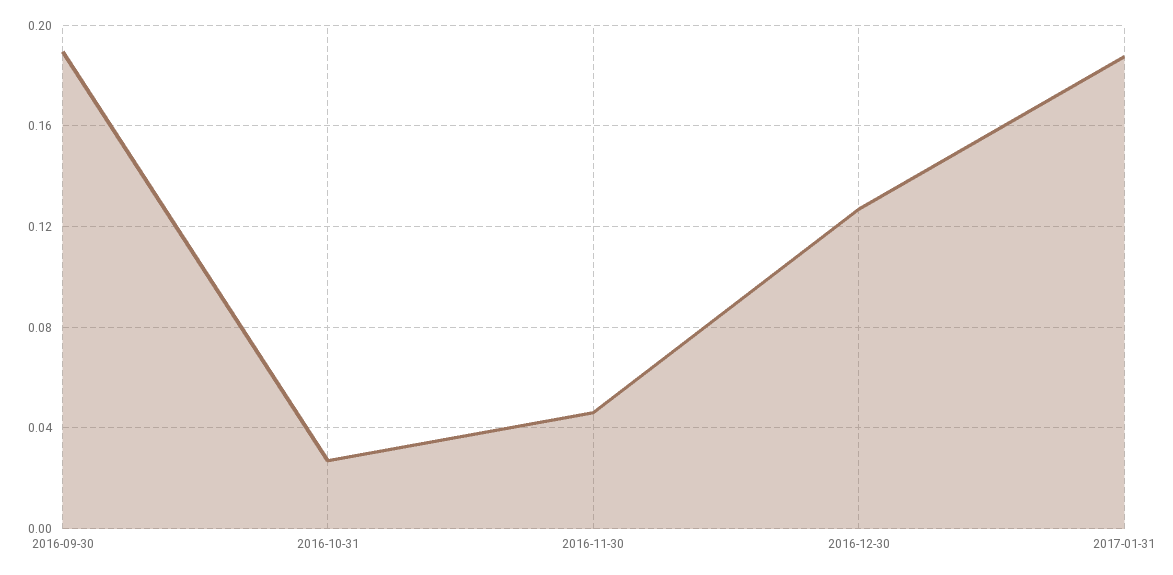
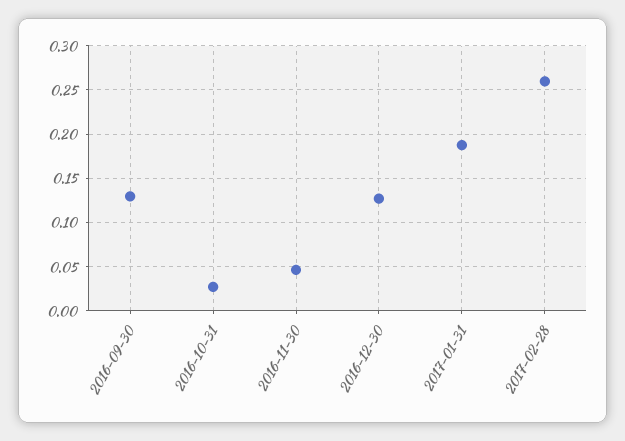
  {
-   "2016-09-30": 0.19,
+   "2016-09-30": 0.13,
    "2016-10-31": 0.025,
    "2016-11-30": 0.045,
    "2016-12-30": 0.125,
-   "2017-01-31": 0.19
+   "2017-01-31": 0.19,
+   "2017-02-28": 0.26
  }

